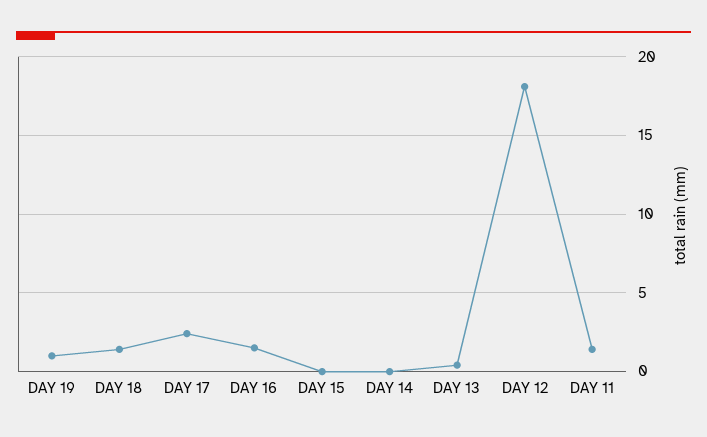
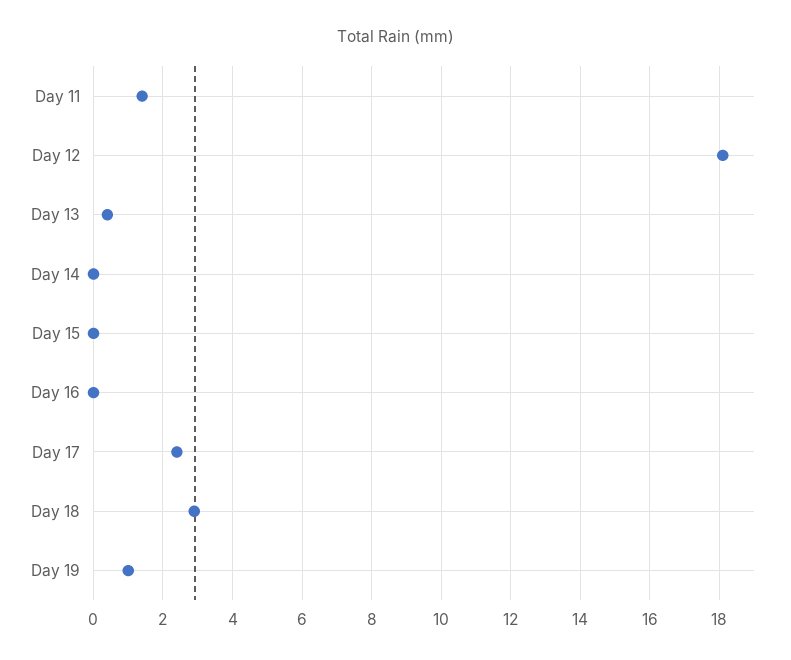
  {
    "DAY 19": 1,
-   "DAY 18": 1.5,
+   "DAY 18": 3,
    "DAY 17": 2.5,
-   "DAY 16": 1.5,
+   "DAY 16": 0,
    "DAY 15": 0,
    "DAY 14": 0,
    "DAY 13": 0.5,
    "DAY 12": 18,
    "DAY 11": 1.5
  }

